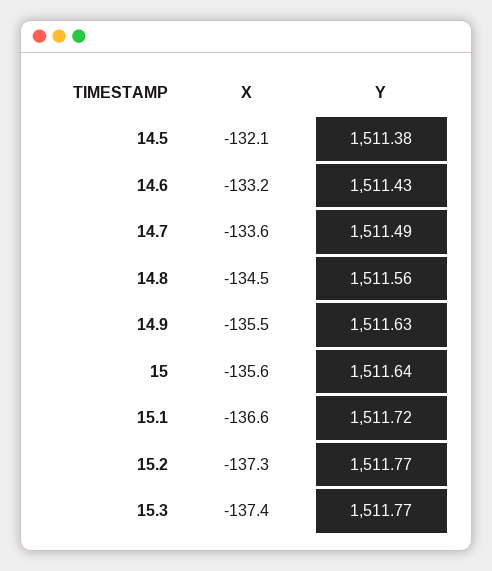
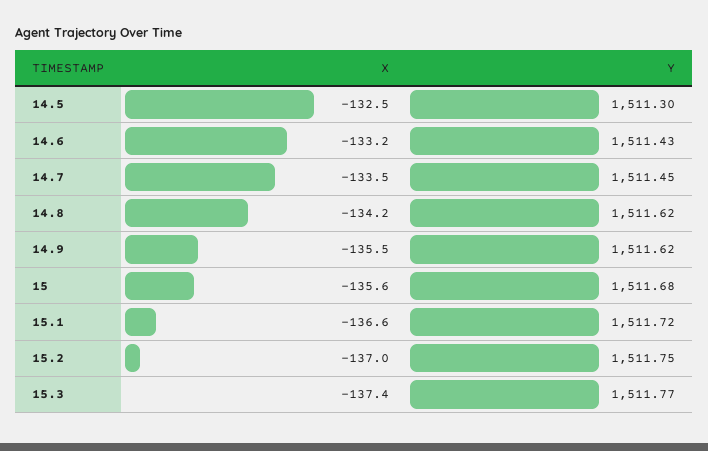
  {
    "X": {
-     "14.5": -132.1,
+     "14.5": -132.5,
      "14.6": -133.2,
-     "14.7": -133.6,
+     "14.7": -133.5,
-     "14.8": -134.5,
+     "14.8": -134.2,
      "14.9": -135.5,
      "15": -135.6,
      "15.1": -136.6,
-     "15.2": -137.3,
+     "15.2": -137,
      "15.3": -137.4
    },
    "Y": {
-     "14.5": 1511.38,
+     "14.5": 1511.3,
      "14.6": 1511.43,
-     "14.7": 1511.49,
+     "14.7": 1511.45,
-     "14.8": 1511.56,
+     "14.8": 1511.62,
-     "14.9": 1511.63,
+     "14.9": 1511.62,
-     "15": 1511.64,
+     "15": 1511.68,
      "15.1": 1511.72,
-     "15.2": 1511.77,
+     "15.2": 1511.75,
      "15.3": 1511.77
    }
  }

